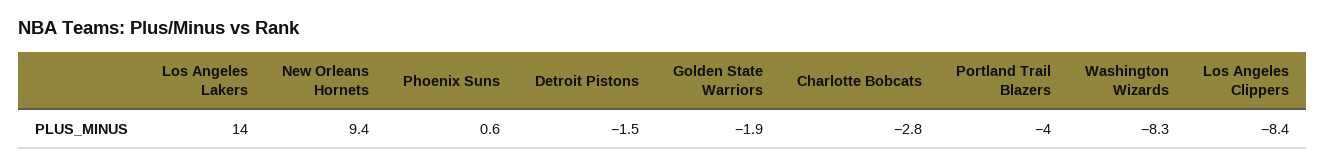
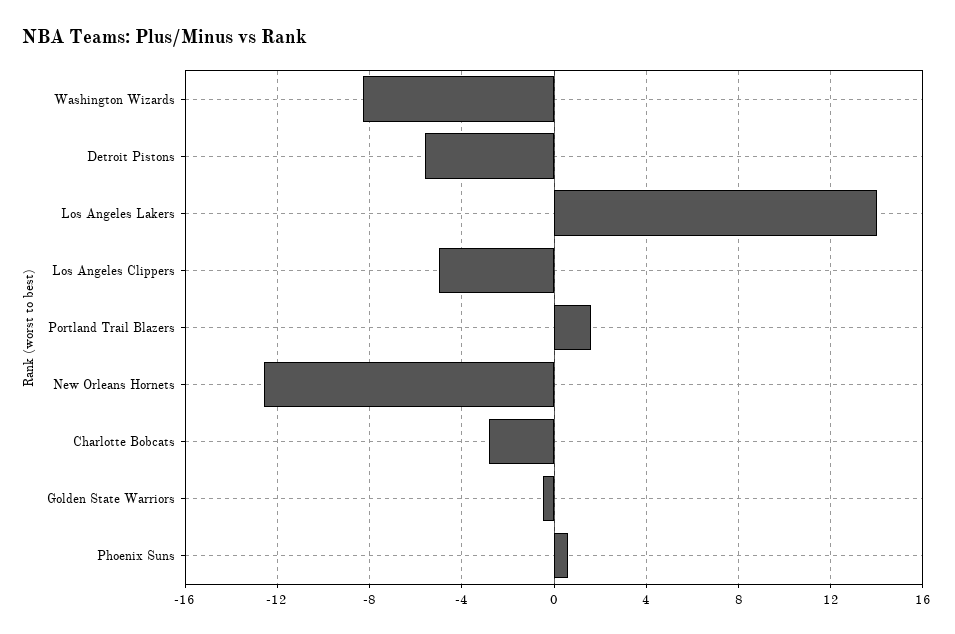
  {
    "Los Angeles Lakers": 14,
-   "New Orleans Hornets": 9.4,
+   "New Orleans Hornets": -12.5,
    "Phoenix Suns": 0.6,
-   "Detroit Pistons": -1.5,
+   "Detroit Pistons": -5.5,
-   "Golden State Warriors": -1.9,
+   "Golden State Warriors": -0.5,
    "Charlotte Bobcats": -2.8,
-   "Portland Trail Blazers": -4,
+   "Portland Trail Blazers": 1.5,
    "Washington Wizards": -8.3,
-   "Los Angeles Clippers": -8.4
+   "Los Angeles Clippers": -5
  }

